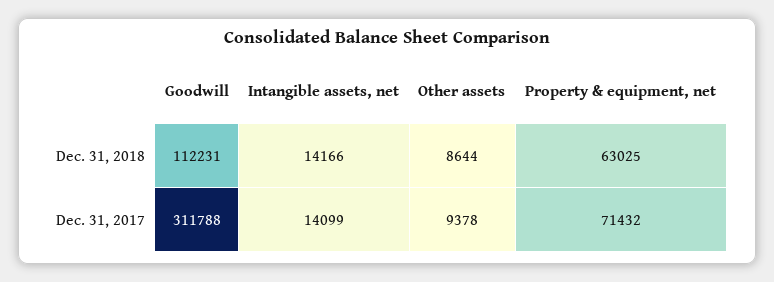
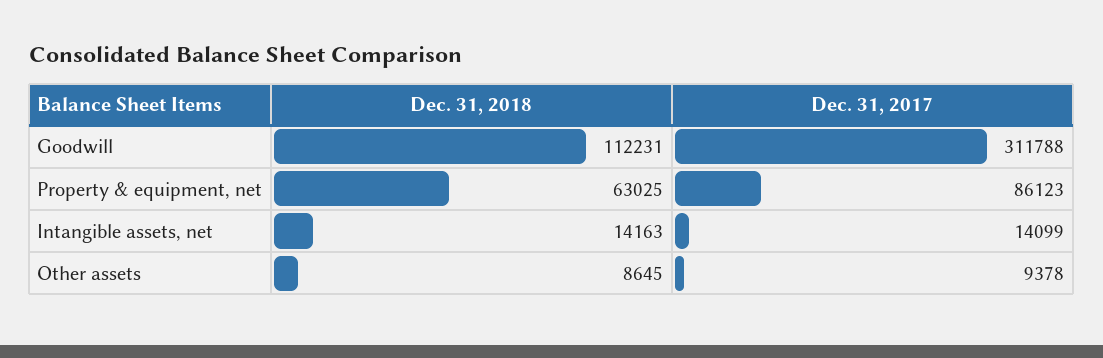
  {
    "Goodwill": {
      "Dec. 31, 2018": 112231,
      "Dec. 31, 2017": 311788
    },
    "Intangible assets, net": {
-     "Dec. 31, 2018": 14166,
+     "Dec. 31, 2018": 14163,
      "Dec. 31, 2017": 14099
    },
    "Other assets": {
-     "Dec. 31, 2018": 8644,
+     "Dec. 31, 2018": 8645,
      "Dec. 31, 2017": 9378
    },
    "Property & equipment, net": {
      "Dec. 31, 2018": 63025,
-     "Dec. 31, 2017": 71432
+     "Dec. 31, 2017": 86123
    }
  }

